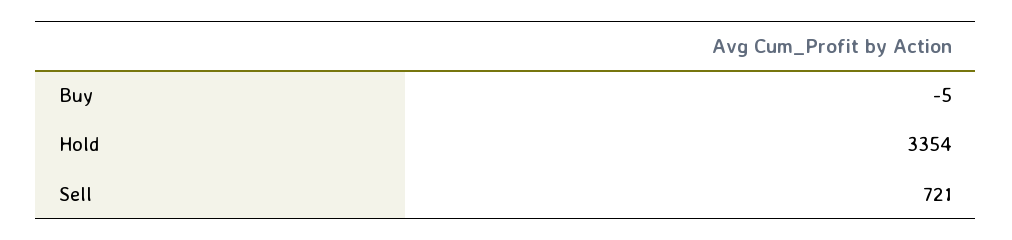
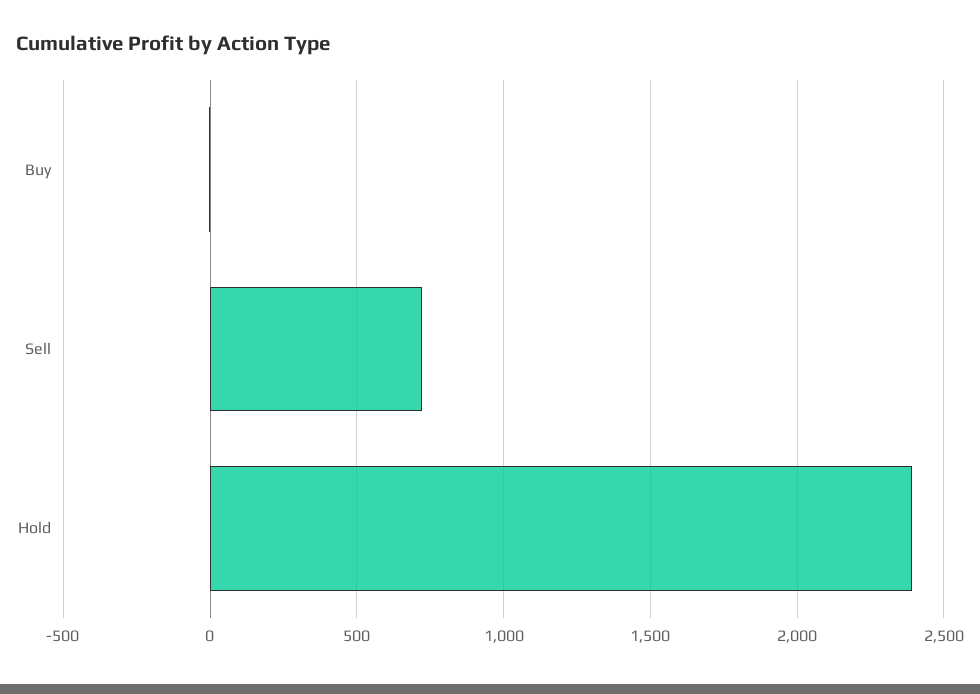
  {
    "Buy": -5,
-   "Hold": 3354,
+   "Hold": 2400,
    "Sell": 721
  }

